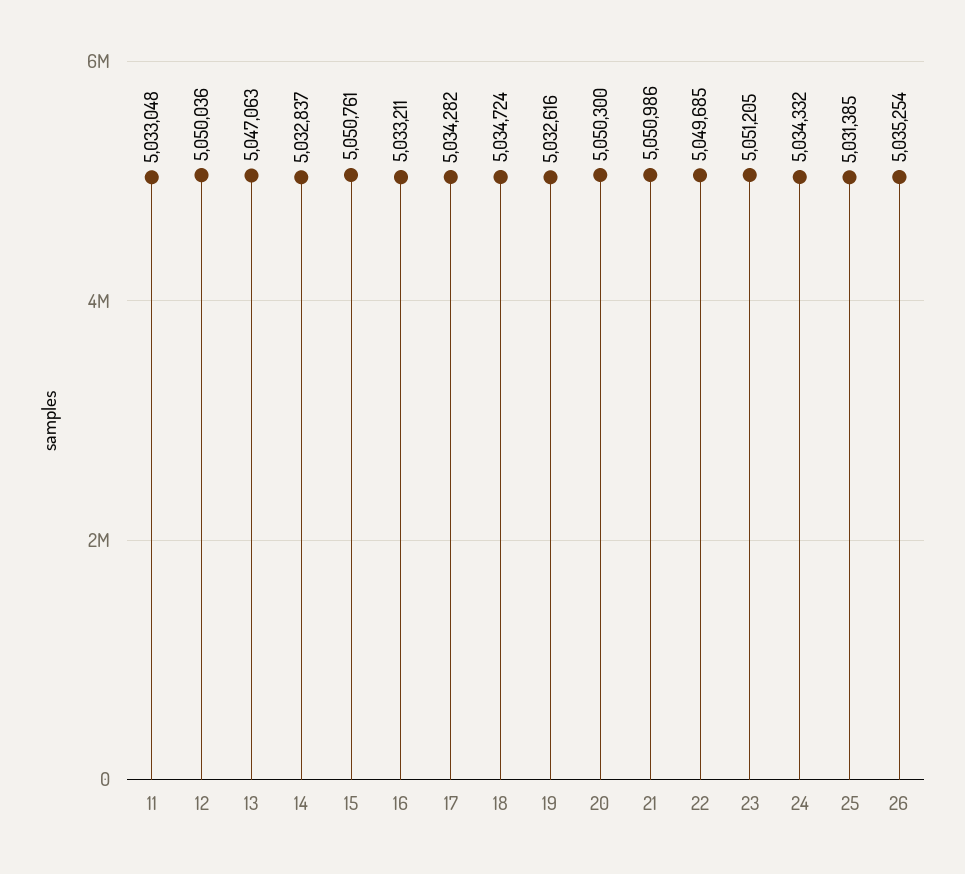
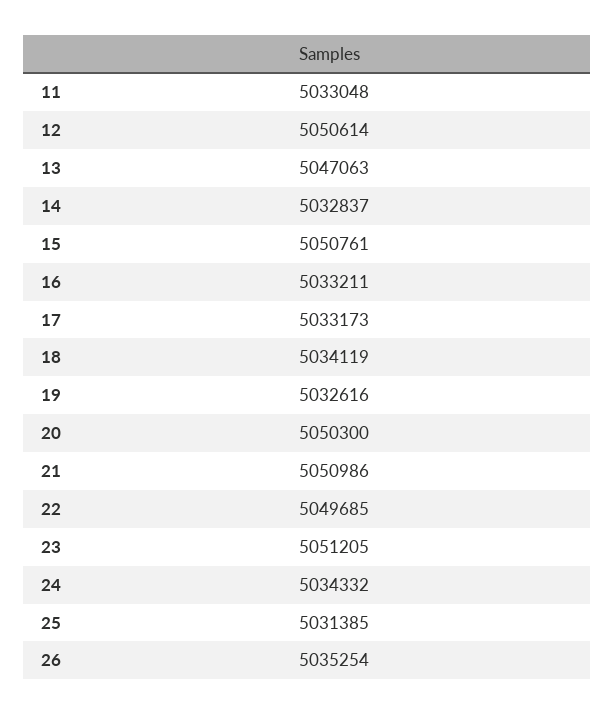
  {
    "11": 5033048,
-   "12": 5050036,
+   "12": 5050614,
    "13": 5047063,
    "14": 5032837,
    "15": 5050761,
    "16": 5033211,
-   "17": 5034282,
+   "17": 5033173,
-   "18": 5034724,
+   "18": 5034119,
    "19": 5032616,
    "20": 5050300,
    "21": 5050986,
    "22": 5049685,
    "23": 5051205,
    "24": 5034332,
    "25": 5031385,
    "26": 5035254
  }

